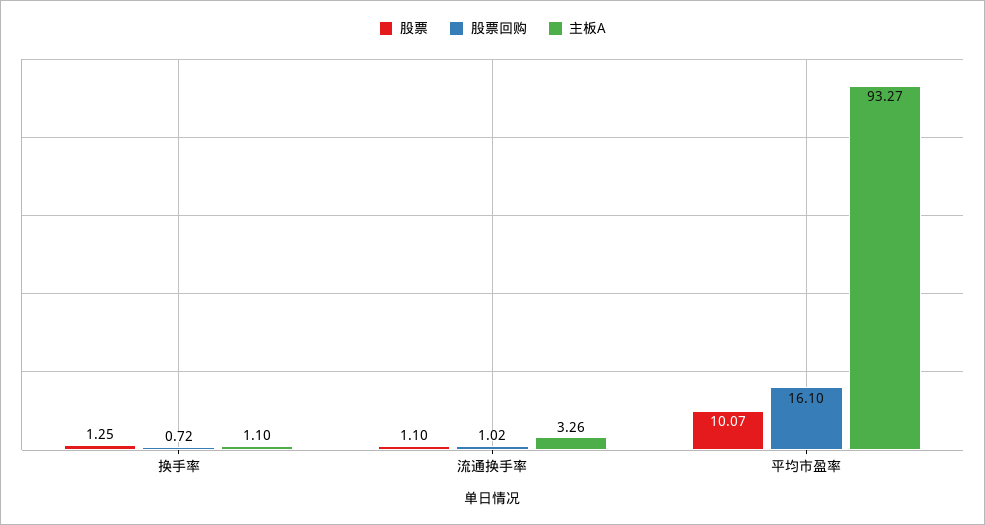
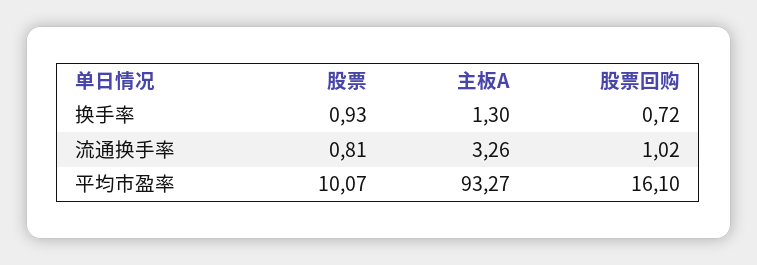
  {
    "股票": {
-     "换手率": 1.25,
+     "换手率": 0.93,
-     "流通换手率": 1.1,
+     "流通换手率": 0.81,
      "平均市盈率": 10.07
    },
    "股票回购": {
      "换手率": 0.72,
      "流通换手率": 1.02,
      "平均市盈率": 16.1
    },
    "主板A": {
-     "换手率": 1.1,
+     "换手率": 1.3,
      "流通换手率": 3.26,
      "平均市盈率": 93.27
    }
  }

